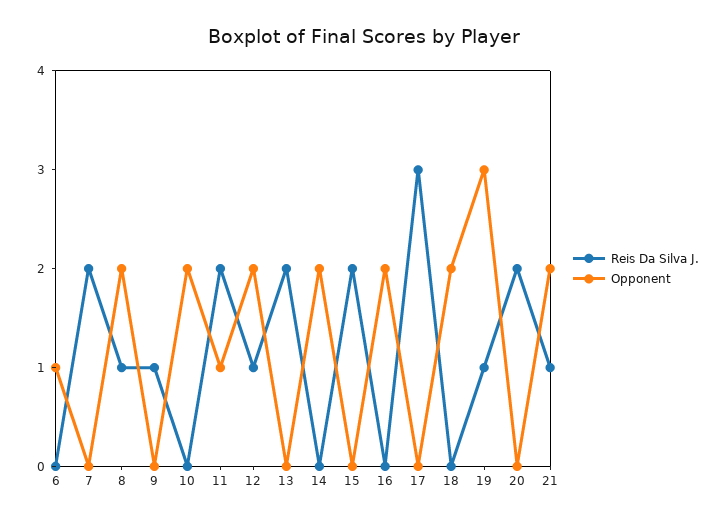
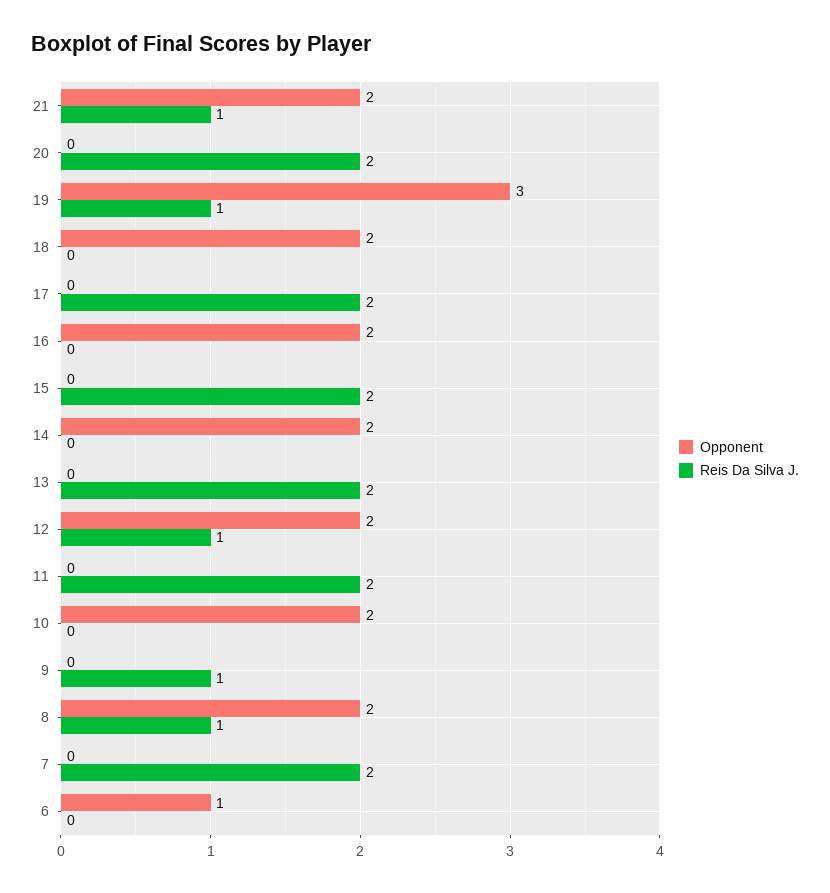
  {
    "Reis Da Silva J.": {
      "6": 0,
      "7": 2,
      "8": 1,
      "9": 1,
      "10": 0,
      "11": 2,
      "12": 1,
      "13": 2,
      "14": 0,
      "15": 2,
      "16": 0,
-     "17": 3,
+     "17": 2,
      "18": 0,
      "19": 1,
      "20": 2,
      "21": 1
    },
    "Opponent": {
      "6": 1,
      "7": 0,
      "8": 2,
      "9": 0,
      "10": 2,
-     "11": 1,
+     "11": 0,
      "12": 2,
      "13": 0,
      "14": 2,
      "15": 0,
      "16": 2,
      "17": 0,
      "18": 2,
      "19": 3,
      "20": 0,
      "21": 2
    }
  }

